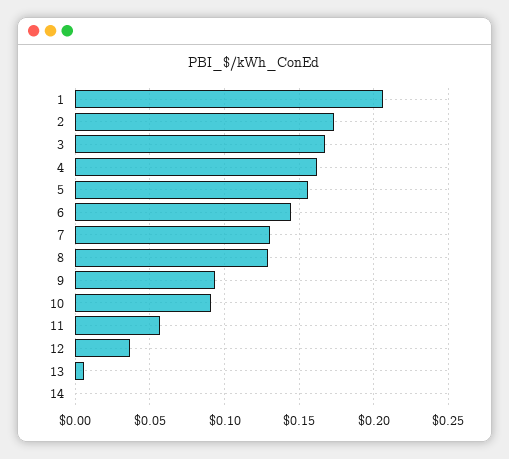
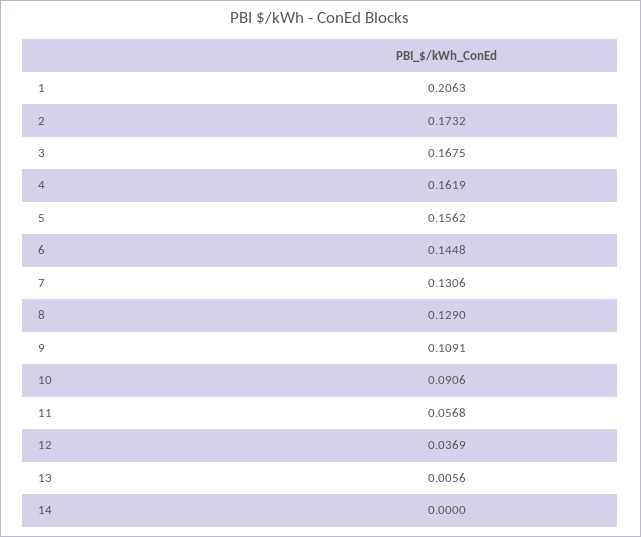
  {
    "1": 0.2063,
    "2": 0.1732,
    "3": 0.1675,
    "4": 0.1619,
    "5": 0.1562,
    "6": 0.1448,
    "7": 0.1306,
    "8": 0.129,
-   "9": 0.095,
+   "9": 0.1091,
    "10": 0.0906,
    "11": 0.0568,
    "12": 0.0369,
    "13": 0.0056,
    "14": 0
  }

